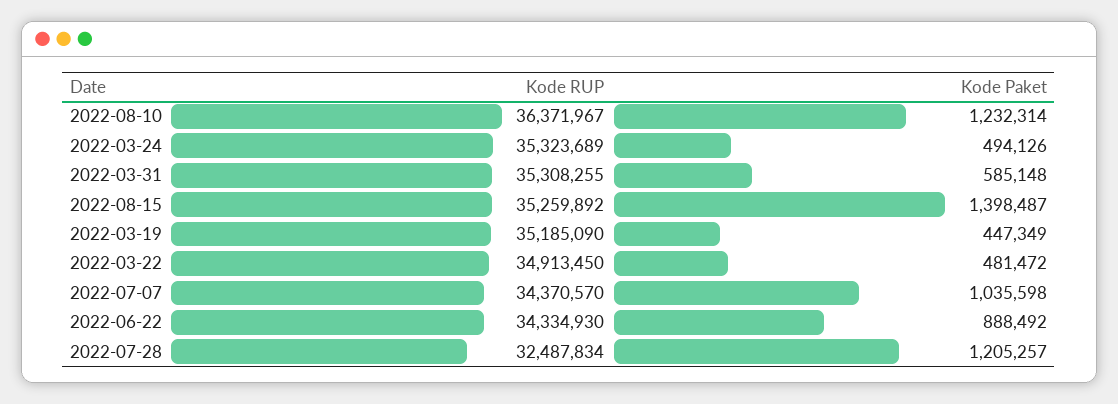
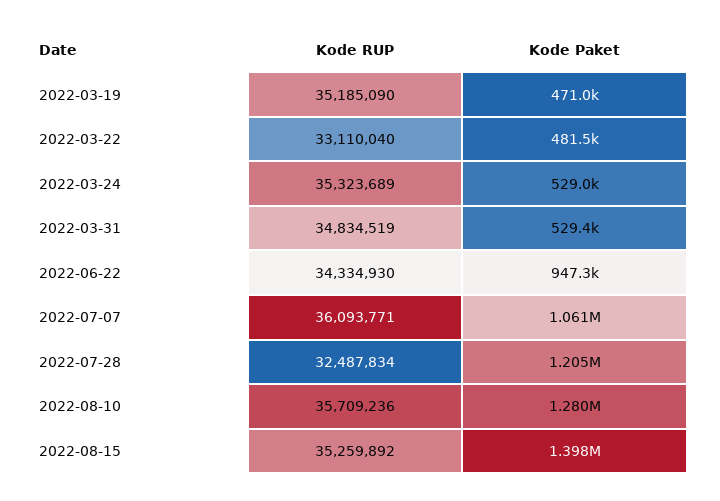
  {
    "Kode RUP": {
-     "2022-08-10": 36371967,
+     "2022-08-10": 35709236,
      "2022-03-24": 35323689,
-     "2022-03-31": 35308255,
+     "2022-03-31": 34834519,
      "2022-08-15": 35259892,
      "2022-03-19": 35185090,
-     "2022-03-22": 34913450,
+     "2022-03-22": 33110040,
-     "2022-07-07": 34370570,
+     "2022-07-07": 36093771,
      "2022-06-22": 34334930,
      "2022-07-28": 32487834
    },
    "Kode Paket": {
-     "2022-08-10": 1232314,
+     "2022-08-10": 1280000,
-     "2022-03-24": 494126,
+     "2022-03-24": 529000,
-     "2022-03-31": 585148,
+     "2022-03-31": 529400,
      "2022-08-15": 1398487,
-     "2022-03-19": 447349,
+     "2022-03-19": 471000,
      "2022-03-22": 481472,
-     "2022-07-07": 1035598,
+     "2022-07-07": 1061000,
-     "2022-06-22": 888492,
+     "2022-06-22": 947300,
      "2022-07-28": 1205257
    }
  }

